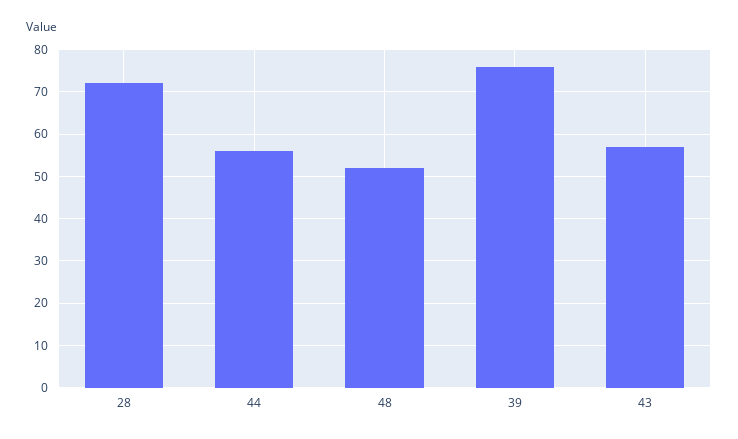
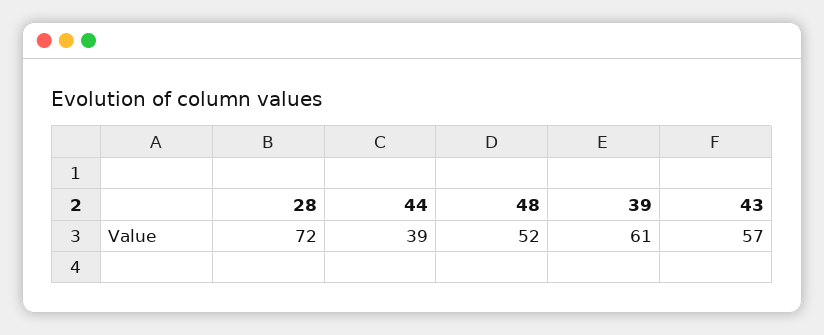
  {
    "28": 72,
-   "44": 55,
+   "44": 39,
    "48": 52,
-   "39": 75,
+   "39": 61,
    "43": 57
  }

